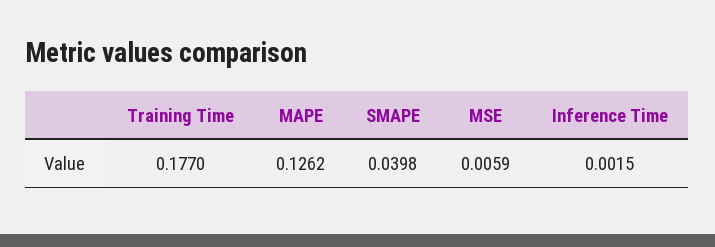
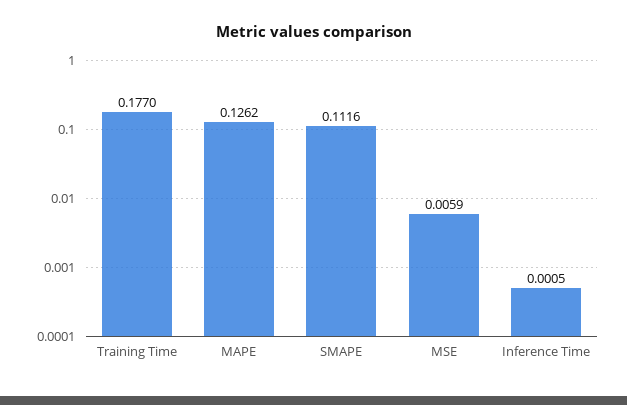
  {
    "Training Time": 0.177,
    "MAPE": 0.1262,
-   "SMAPE": 0.0398,
+   "SMAPE": 0.1116,
    "MSE": 0.0059,
-   "Inference Time": 0.0015
+   "Inference Time": 0.0005
  }

